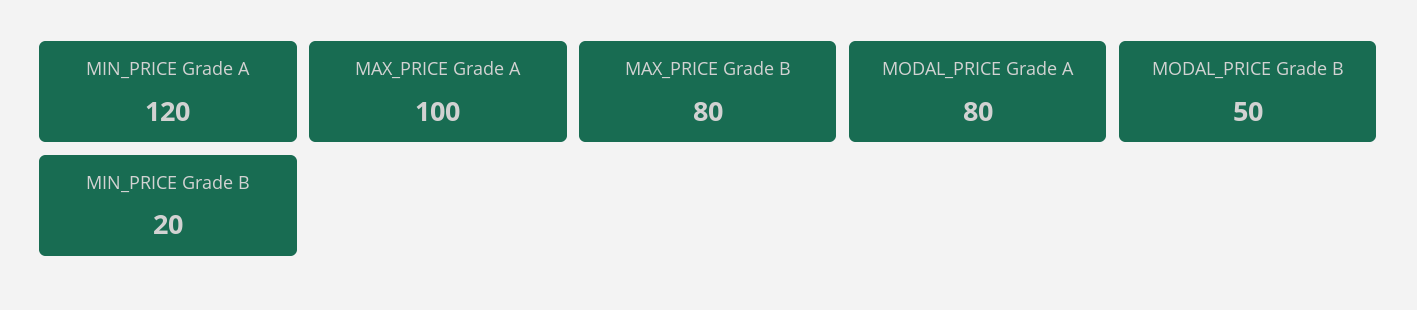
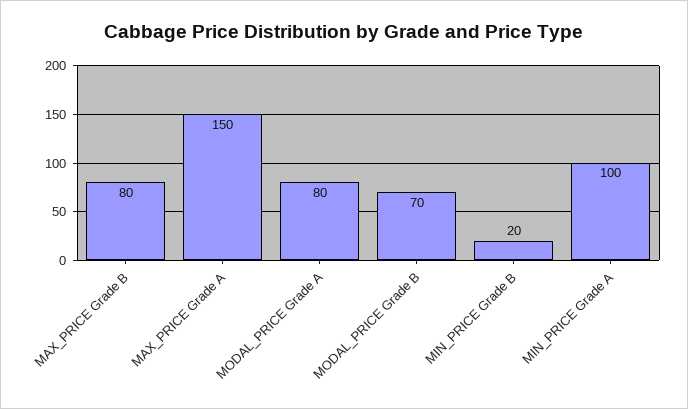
  {
-   "MIN_PRICE Grade A": 120,
+   "MIN_PRICE Grade A": 100,
-   "MAX_PRICE Grade A": 100,
+   "MAX_PRICE Grade A": 150,
    "MAX_PRICE Grade B": 80,
    "MODAL_PRICE Grade A": 80,
-   "MODAL_PRICE Grade B": 50,
+   "MODAL_PRICE Grade B": 70,
    "MIN_PRICE Grade B": 20
  }

